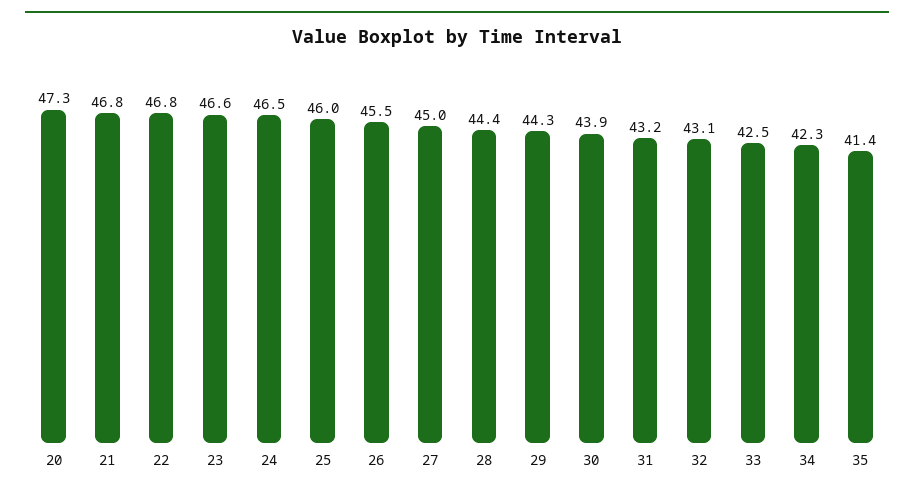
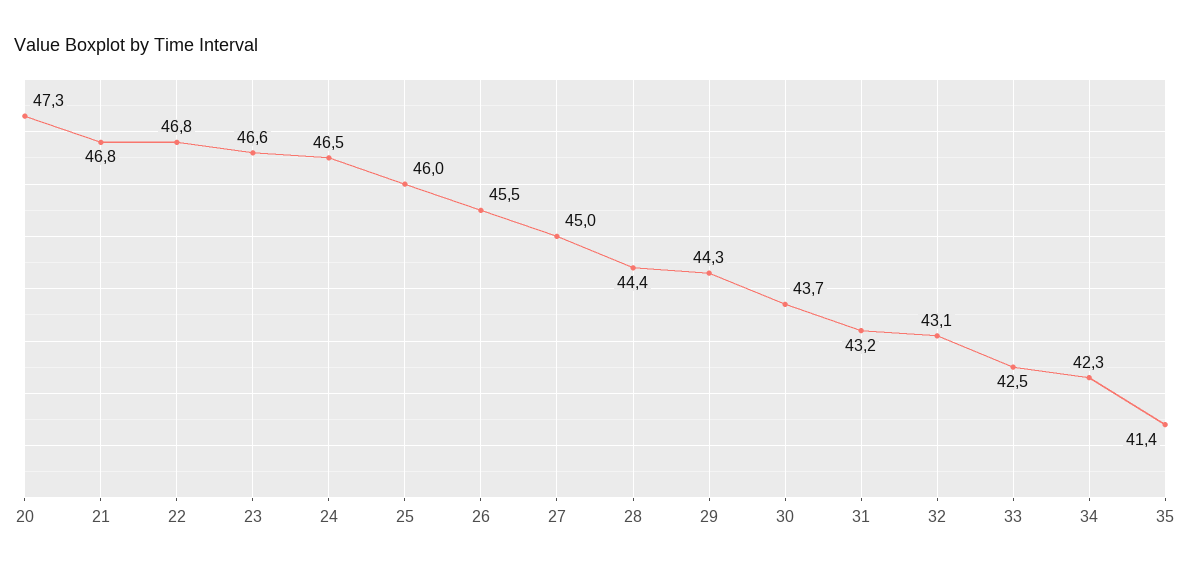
  {
    "20": 47.3,
    "21": 46.8,
    "22": 46.8,
    "23": 46.6,
    "24": 46.5,
    "25": 46,
    "26": 45.5,
    "27": 45,
    "28": 44.4,
    "29": 44.3,
-   "30": 43.9,
+   "30": 43.7,
    "31": 43.2,
    "32": 43.1,
    "33": 42.5,
    "34": 42.3,
    "35": 41.4
  }

